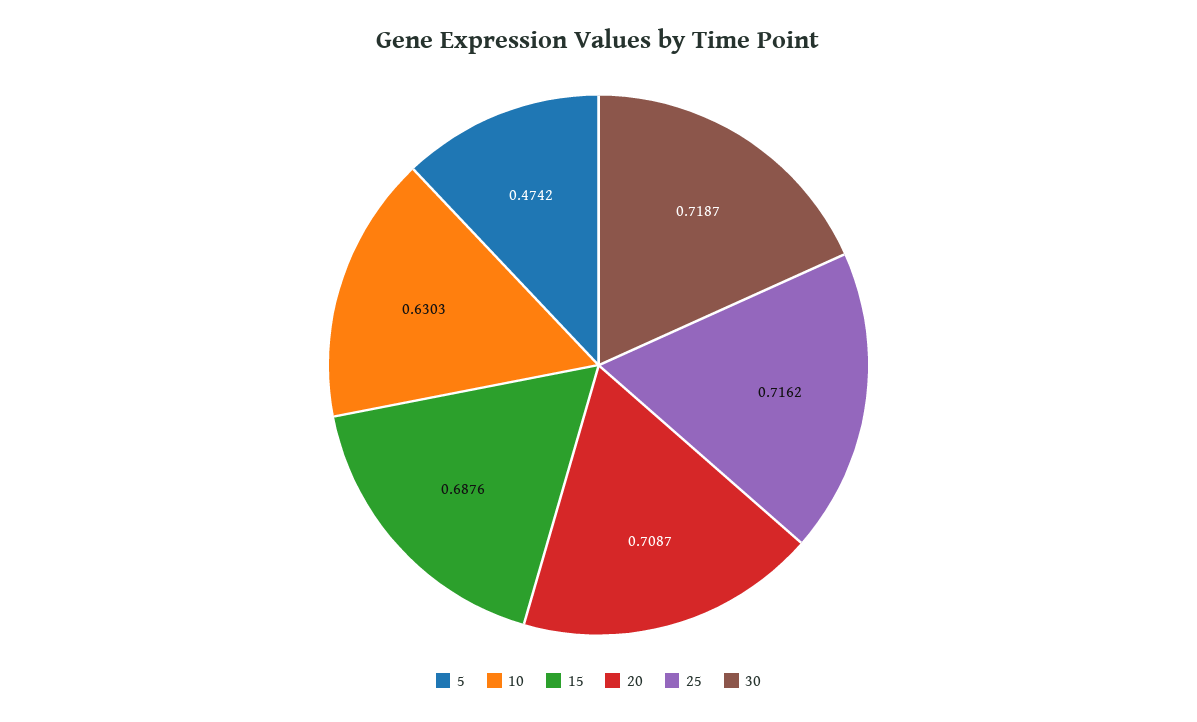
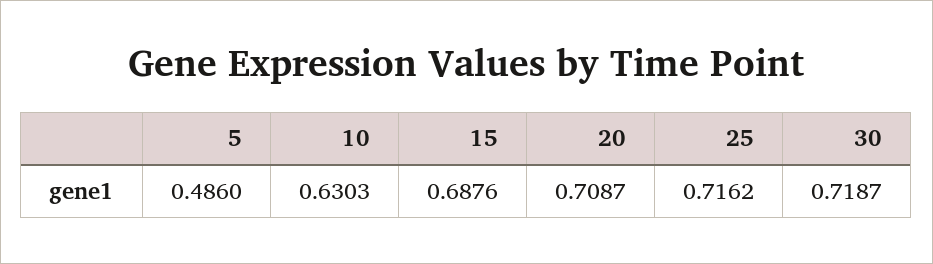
  {
-   "5": 0.4742,
+   "5": 0.486,
    "10": 0.6303,
    "15": 0.6876,
    "20": 0.7087,
    "25": 0.7162,
    "30": 0.7187
  }

